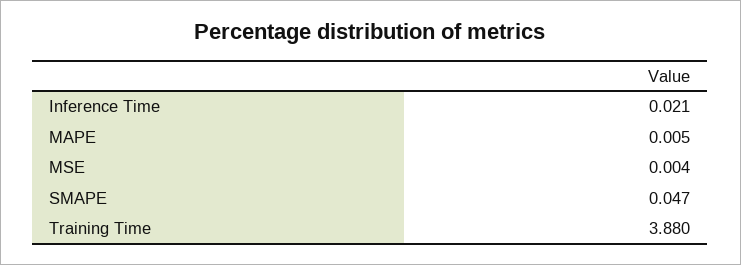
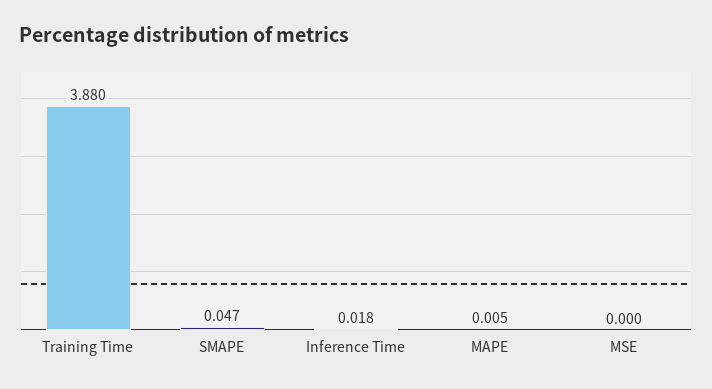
  {
-   "Inference Time": 0.021,
+   "Inference Time": 0.018,
    "MAPE": 0.005,
-   "MSE": 0.004,
+   "MSE": 0,
    "SMAPE": 0.047,
    "Training Time": 3.88
  }

